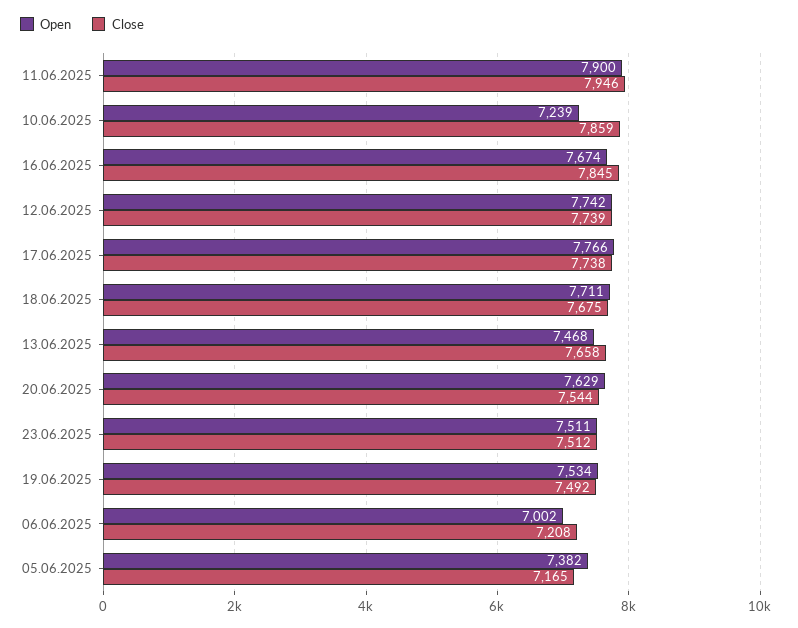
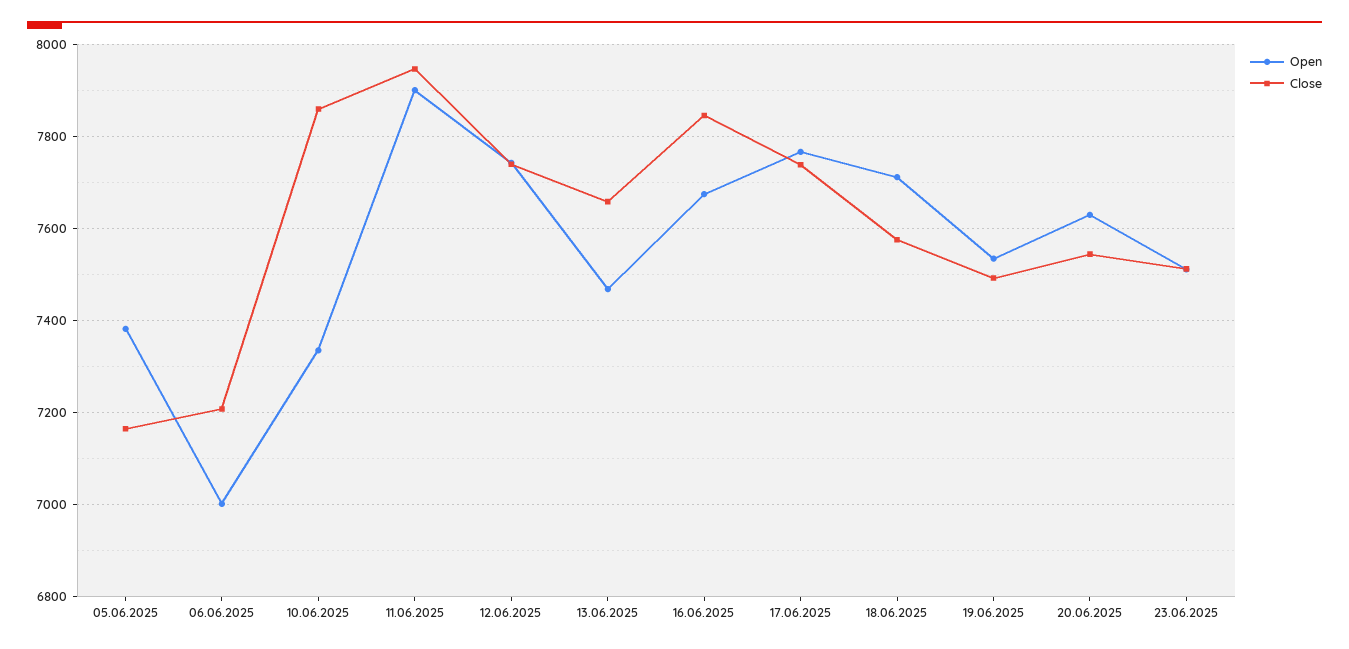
  {
    "Open": {
      "11.06.2025": 7900,
-     "10.06.2025": 7239,
+     "10.06.2025": 7340,
      "16.06.2025": 7674,
      "12.06.2025": 7742,
      "17.06.2025": 7766,
      "18.06.2025": 7711,
      "13.06.2025": 7468,
      "20.06.2025": 7629,
      "23.06.2025": 7511,
      "19.06.2025": 7534,
      "06.06.2025": 7002,
      "05.06.2025": 7382
    },
    "Close": {
      "11.06.2025": 7946,
      "10.06.2025": 7859,
      "16.06.2025": 7845,
      "12.06.2025": 7739,
      "17.06.2025": 7738,
-     "18.06.2025": 7675,
+     "18.06.2025": 7580,
      "13.06.2025": 7658,
      "20.06.2025": 7544,
      "23.06.2025": 7512,
      "19.06.2025": 7492,
      "06.06.2025": 7208,
      "05.06.2025": 7165
    }
  }

